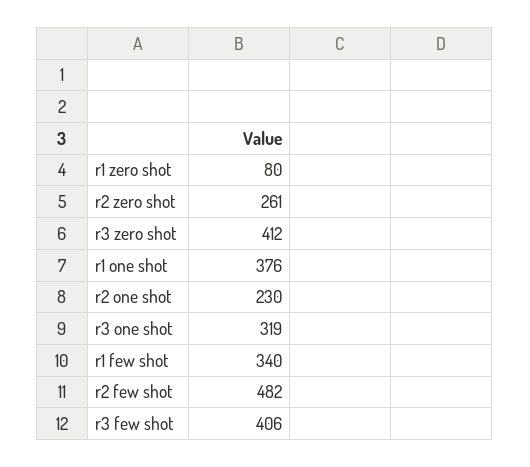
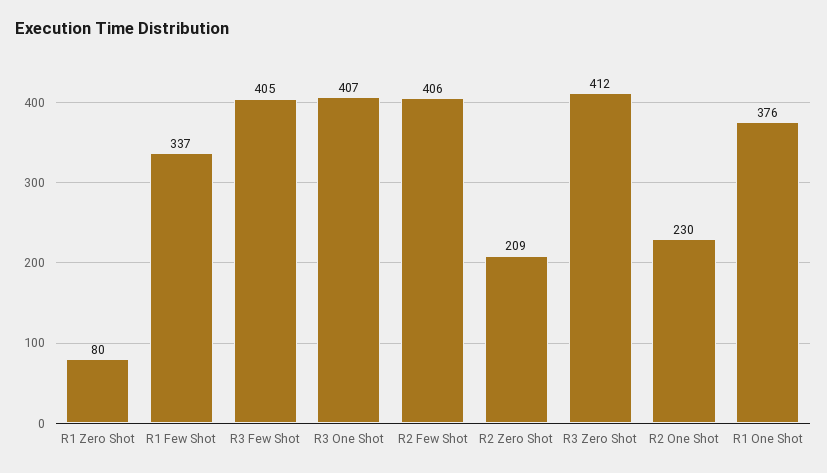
  {
    "r1 zero shot": 80,
-   "r2 zero shot": 261,
+   "r2 zero shot": 209,
    "r3 zero shot": 412,
    "r1 one shot": 376,
    "r2 one shot": 230,
-   "r3 one shot": 319,
+   "r3 one shot": 407,
-   "r1 few shot": 340,
+   "r1 few shot": 337,
-   "r2 few shot": 482,
+   "r2 few shot": 406,
-   "r3 few shot": 406
+   "r3 few shot": 405
  }

